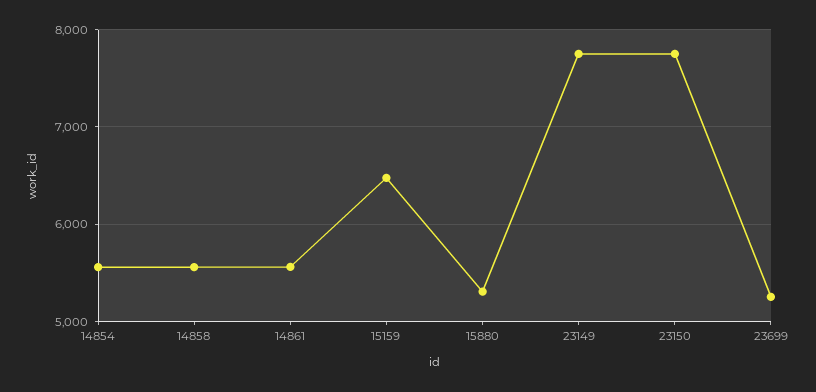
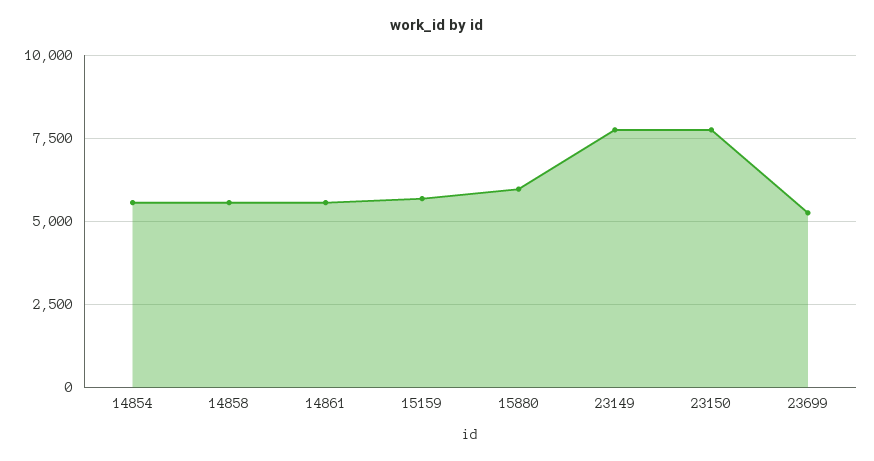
  {
    "14854": 5600,
    "14858": 5600,
    "14861": 5600,
-   "15159": 6500,
+   "15159": 5750,
-   "15880": 5300,
+   "15880": 6000,
    "23149": 7800,
    "23150": 7800,
    "23699": 5300
  }

